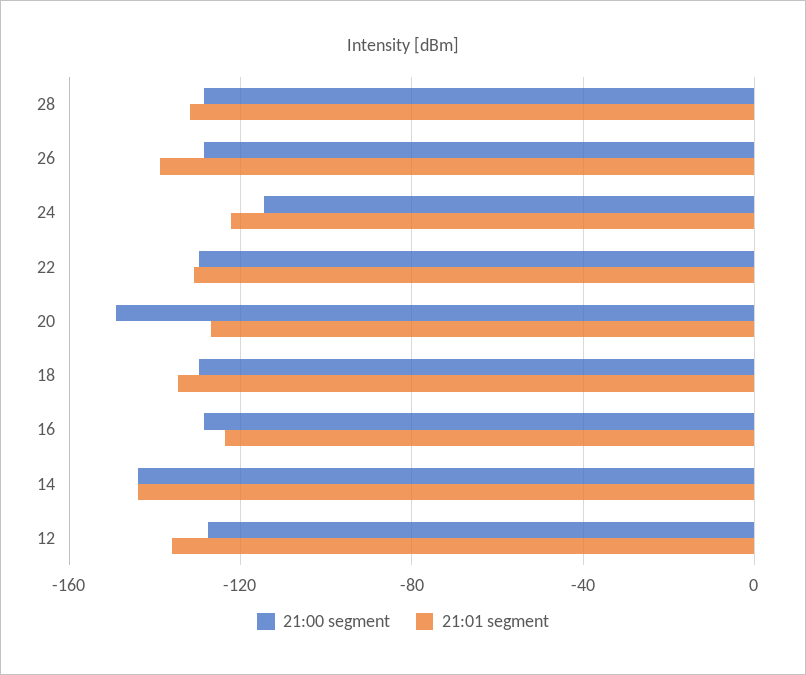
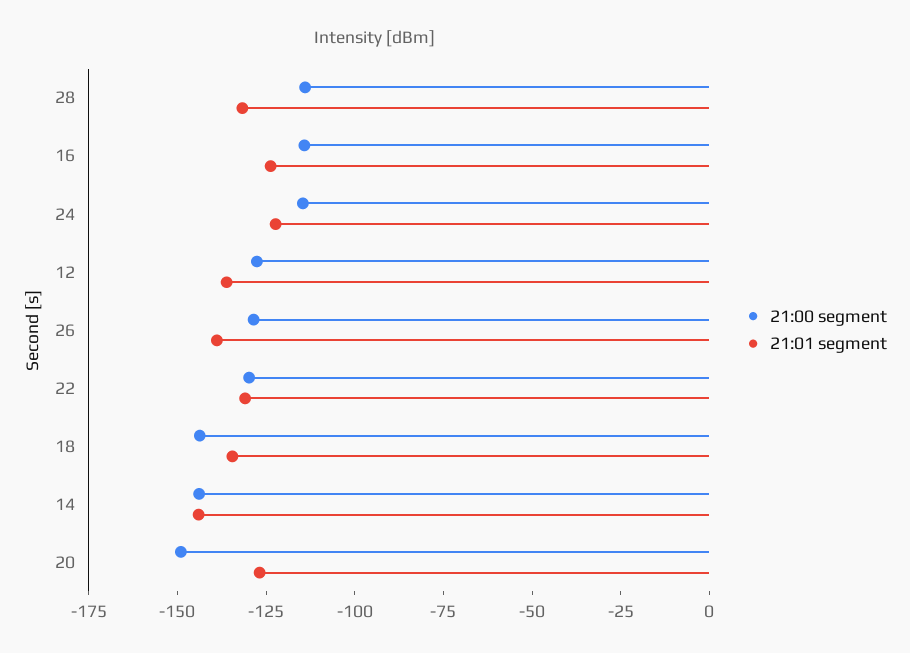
  {
    "21:00 segment": {
-     "28": -130,
+     "28": -115,
      "26": -130,
      "24": -115,
      "22": -130,
      "20": -150,
-     "18": -130,
+     "18": -145,
-     "16": -130,
+     "16": -115,
      "14": -145,
      "12": -130
    },
    "21:01 segment": {
      "28": -130,
      "26": -140,
      "24": -120,
      "22": -130,
      "20": -125,
      "18": -135,
      "16": -125,
      "14": -145,
      "12": -135
    }
  }

